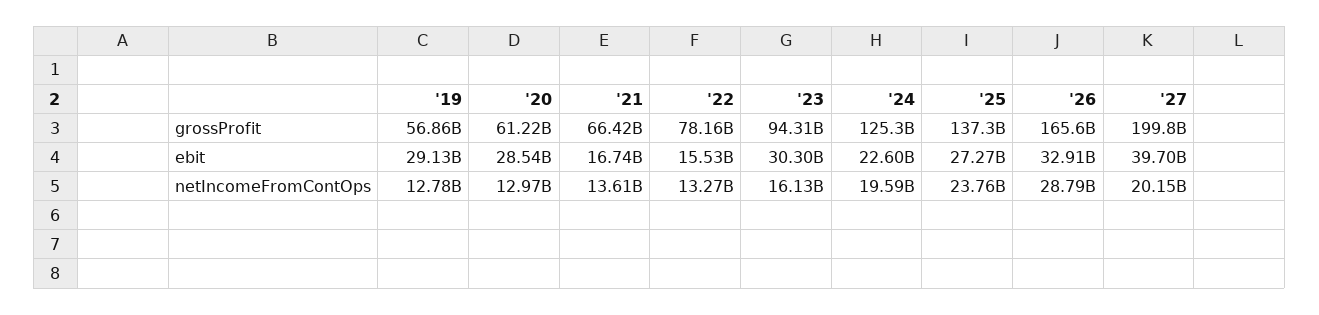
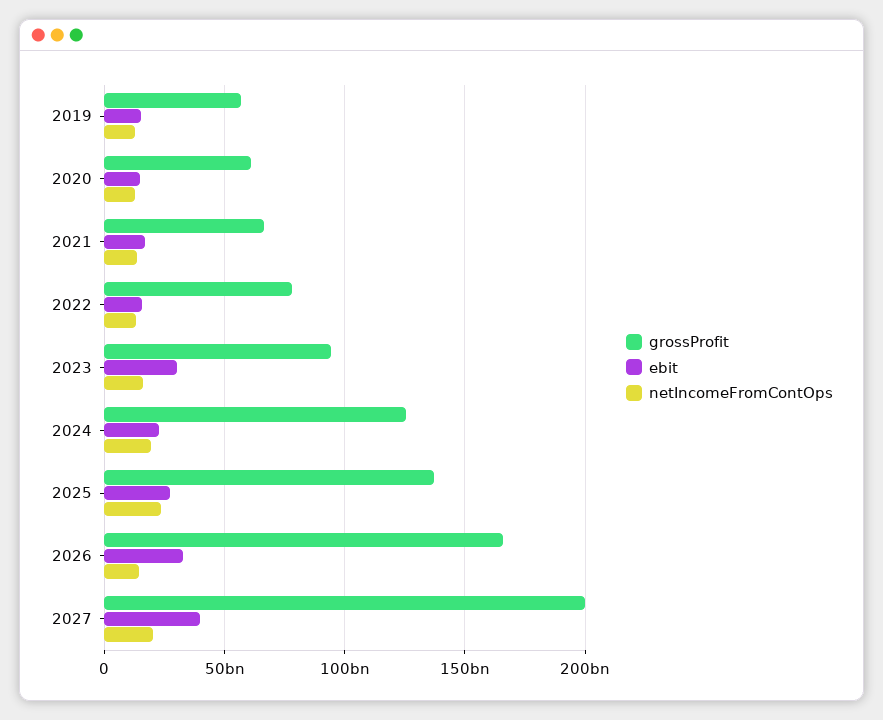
  {
    "grossProfit": {
      "'19": 56860000000,
      "'20": 61220000000,
      "'21": 66420000000,
      "'22": 78160000000,
      "'23": 94310000000,
      "'24": 125300000000,
      "'25": 137300000000,
      "'26": 165600000000,
      "'27": 199800000000
    },
    "ebit": {
-     "'19": 29130000000,
+     "'19": 15000000000,
-     "'20": 28540000000,
+     "'20": 15000000000,
      "'21": 16740000000,
      "'22": 15530000000,
      "'23": 30300000000,
      "'24": 22600000000,
      "'25": 27270000000,
      "'26": 32910000000,
      "'27": 39700000000
    },
    "netIncomeFromContOps": {
      "'19": 12780000000,
      "'20": 12970000000,
      "'21": 13610000000,
      "'22": 13270000000,
      "'23": 16130000000,
      "'24": 19590000000,
      "'25": 23760000000,
-     "'26": 28790000000,
+     "'26": 15000000000,
      "'27": 20150000000
    }
  }

